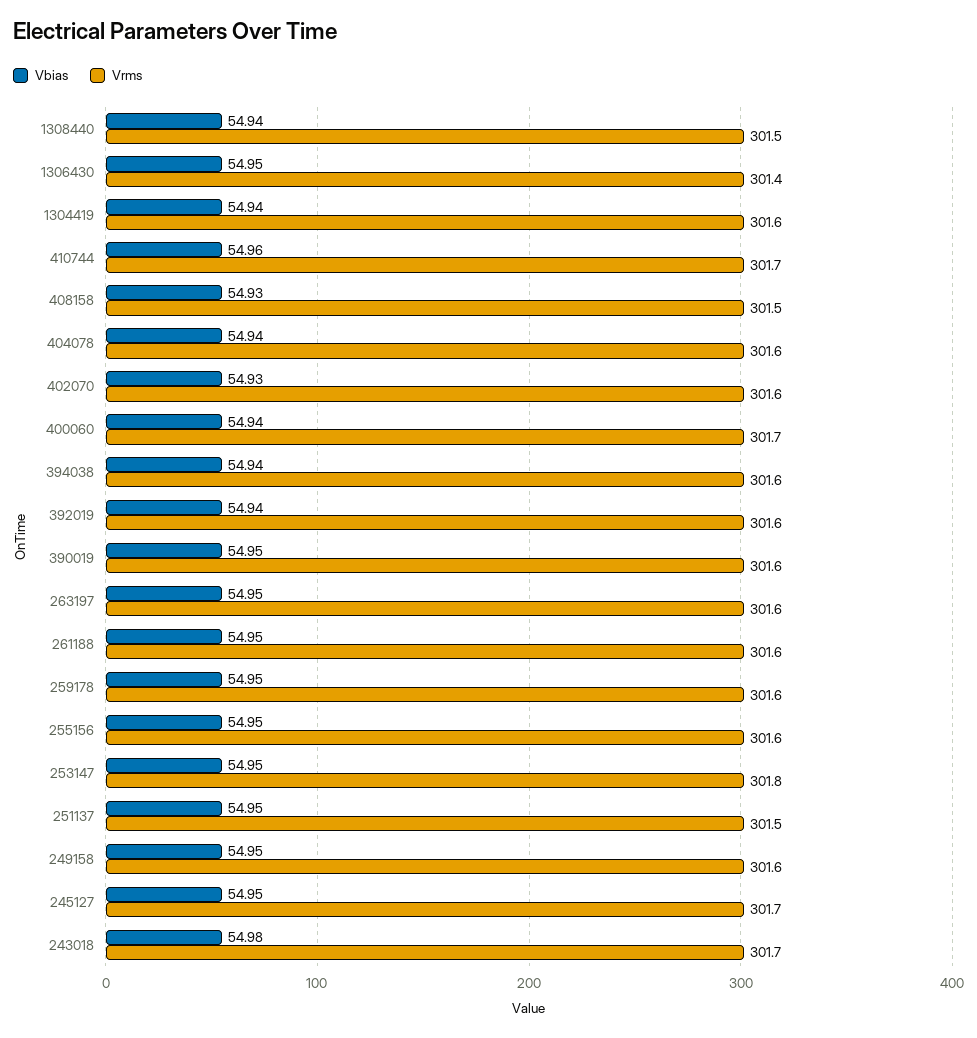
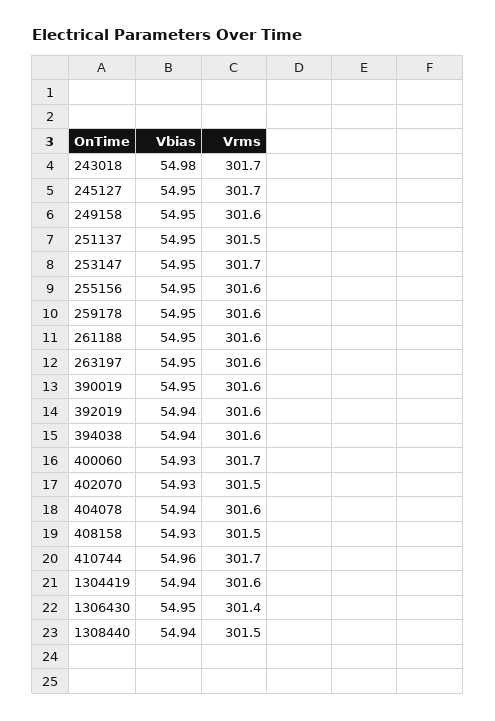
  {
    "Vbias": {
      "1308440": 54.94,
      "1306430": 54.95,
      "1304419": 54.94,
      "410744": 54.96,
      "408158": 54.93,
      "404078": 54.94,
      "402070": 54.93,
-     "400060": 54.94,
+     "400060": 54.93,
      "394038": 54.94,
      "392019": 54.94,
      "390019": 54.95,
      "263197": 54.95,
      "261188": 54.95,
      "259178": 54.95,
      "255156": 54.95,
      "253147": 54.95,
      "251137": 54.95,
      "249158": 54.95,
      "245127": 54.95,
      "243018": 54.98
    },
    "Vrms": {
      "1308440": 301.5,
      "1306430": 301.4,
      "1304419": 301.6,
      "410744": 301.7,
      "408158": 301.5,
      "404078": 301.6,
-     "402070": 301.6,
+     "402070": 301.5,
      "400060": 301.7,
      "394038": 301.6,
      "392019": 301.6,
      "390019": 301.6,
      "263197": 301.6,
      "261188": 301.6,
      "259178": 301.6,
      "255156": 301.6,
-     "253147": 301.8,
+     "253147": 301.7,
      "251137": 301.5,
      "249158": 301.6,
      "245127": 301.7,
      "243018": 301.7
    }
  }

